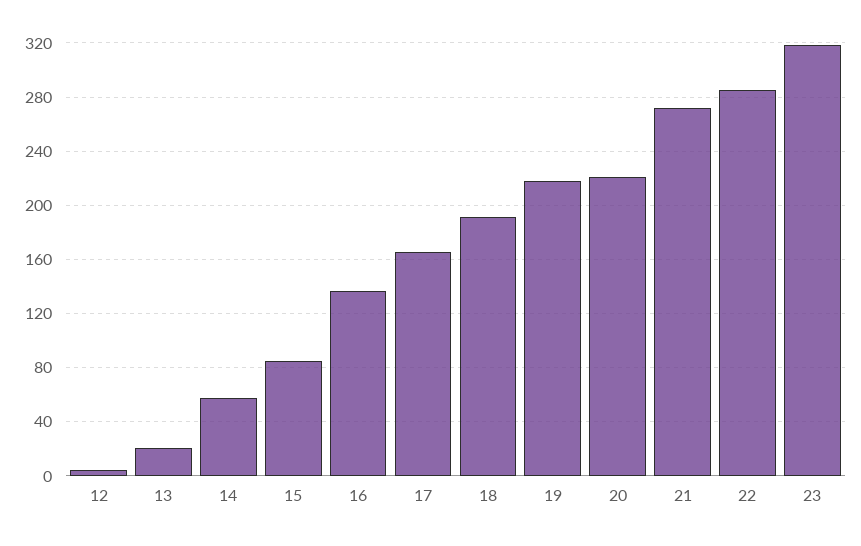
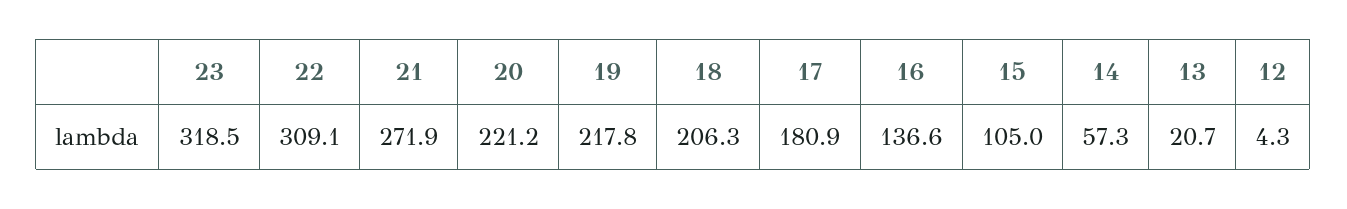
  {
    "12": 4.3,
    "13": 20.7,
    "14": 57.3,
-   "15": 85,
+   "15": 105,
    "16": 136.6,
-   "17": 165,
+   "17": 180.9,
-   "18": 190,
+   "18": 206.3,
    "19": 217.8,
    "20": 221.2,
    "21": 271.9,
-   "22": 285,
+   "22": 309.1,
    "23": 318.5
  }

